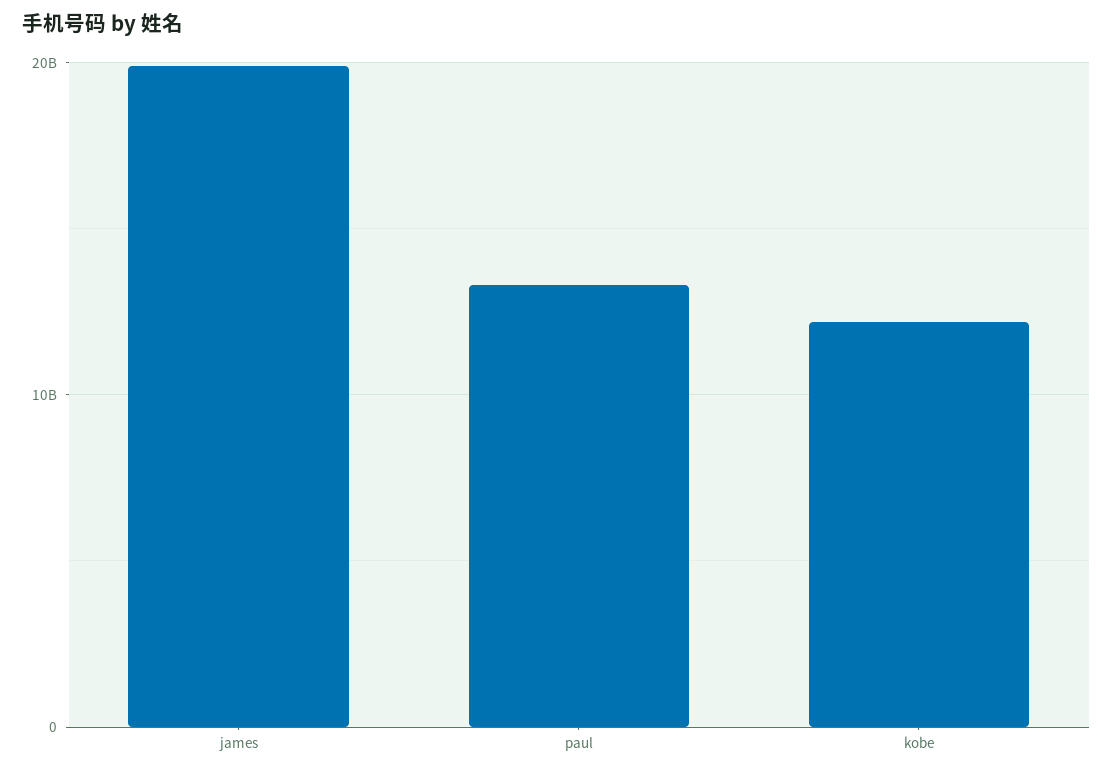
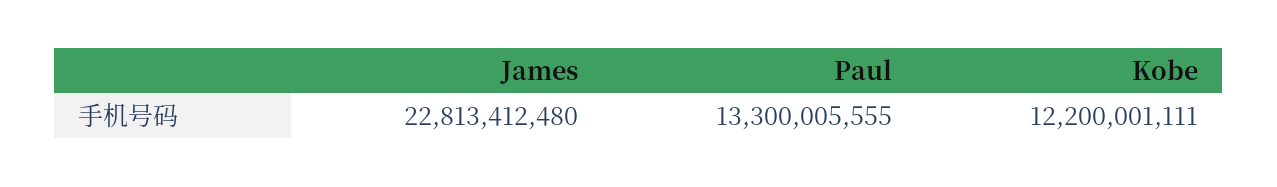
  {
-   "james": 20000000000,
+   "james": 22813412480,
    "paul": 13300005555,
    "kobe": 12200001111
  }

